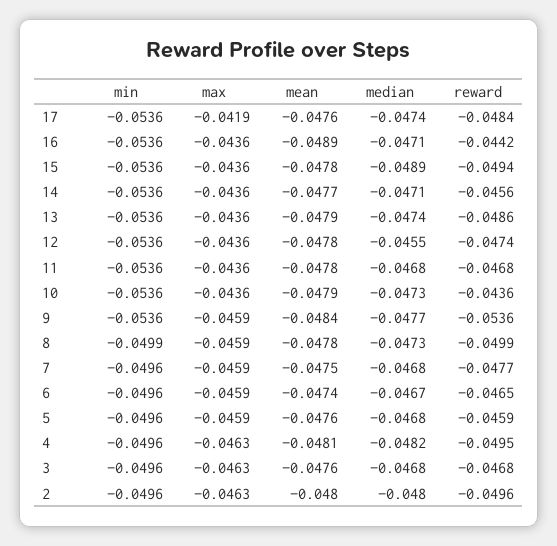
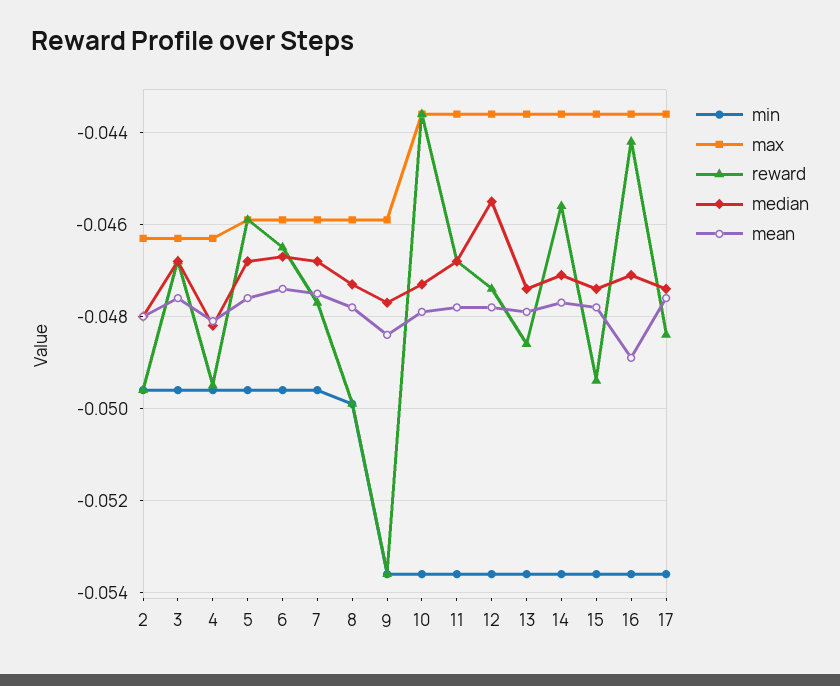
  {
    "min": {
      "17": -0.0536,
      "16": -0.0536,
      "15": -0.0536,
      "14": -0.0536,
      "13": -0.0536,
      "12": -0.0536,
      "11": -0.0536,
      "10": -0.0536,
      "9": -0.0536,
      "8": -0.0499,
      "7": -0.0496,
      "6": -0.0496,
      "5": -0.0496,
      "4": -0.0496,
      "3": -0.0496,
      "2": -0.0496
    },
    "max": {
-     "17": -0.0419,
+     "17": -0.0435,
      "16": -0.0436,
      "15": -0.0436,
      "14": -0.0436,
      "13": -0.0436,
      "12": -0.0436,
      "11": -0.0436,
      "10": -0.0436,
      "9": -0.0459,
      "8": -0.0459,
      "7": -0.0459,
      "6": -0.0459,
      "5": -0.0459,
      "4": -0.0463,
      "3": -0.0463,
      "2": -0.0463
    },
    "mean": {
      "17": -0.0476,
      "16": -0.0489,
      "15": -0.0478,
      "14": -0.0477,
      "13": -0.0479,
      "12": -0.0478,
      "11": -0.0478,
      "10": -0.0479,
      "9": -0.0484,
      "8": -0.0478,
      "7": -0.0475,
      "6": -0.0474,
      "5": -0.0476,
      "4": -0.0481,
      "3": -0.0476,
      "2": -0.048
    },
    "median": {
      "17": -0.0474,
      "16": -0.0471,
-     "15": -0.0489,
+     "15": -0.0475,
      "14": -0.0471,
      "13": -0.0474,
      "12": -0.0455,
      "11": -0.0468,
      "10": -0.0473,
      "9": -0.0477,
      "8": -0.0473,
      "7": -0.0468,
      "6": -0.0467,
      "5": -0.0468,
      "4": -0.0482,
      "3": -0.0468,
      "2": -0.048
    },
    "reward": {
      "17": -0.0484,
      "16": -0.0442,
      "15": -0.0494,
      "14": -0.0456,
      "13": -0.0486,
      "12": -0.0474,
      "11": -0.0468,
      "10": -0.0436,
      "9": -0.0536,
      "8": -0.0499,
      "7": -0.0477,
      "6": -0.0465,
      "5": -0.0459,
      "4": -0.0495,
      "3": -0.0468,
      "2": -0.0496
    }
  }

